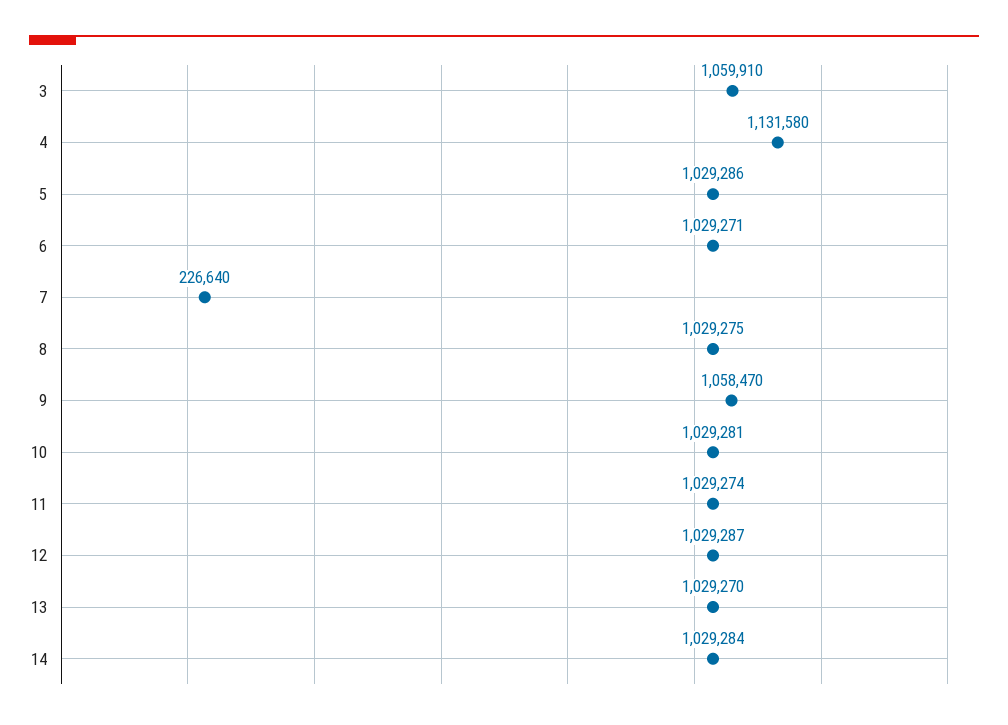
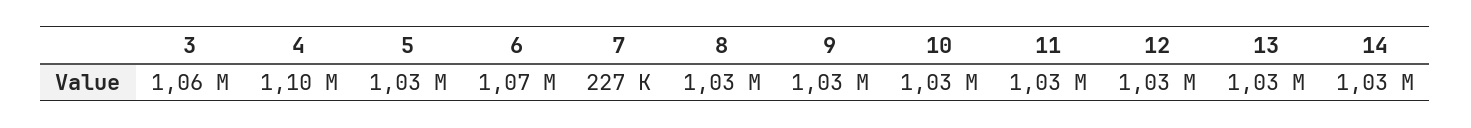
  {
    "3": 1059910,
-   "4": 1131580,
+   "4": 1100000,
    "5": 1029286,
-   "6": 1029271,
+   "6": 1070000,
    "7": 226640,
    "8": 1029275,
-   "9": 1058470,
+   "9": 1030000,
    "10": 1029281,
    "11": 1029274,
    "12": 1029287,
    "13": 1029270,
    "14": 1029284
  }

